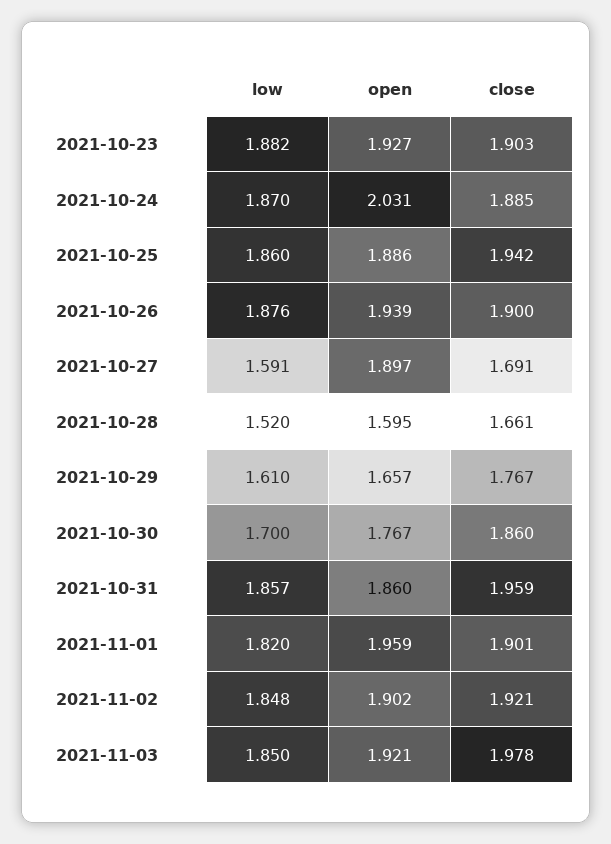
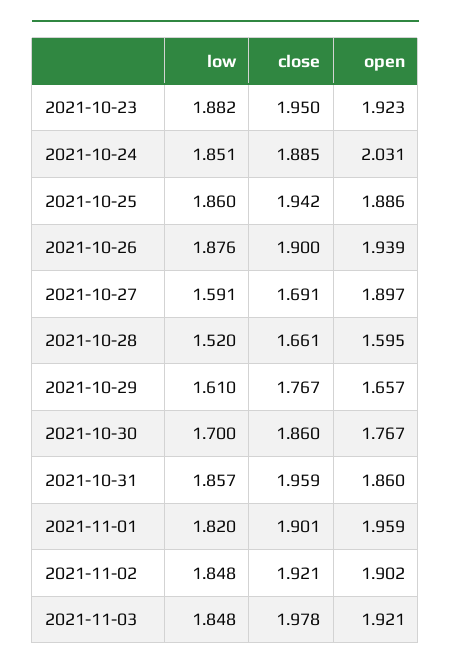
  {
    "low": {
      "2021-10-23": 1.882,
-     "2021-10-24": 1.87,
+     "2021-10-24": 1.851,
      "2021-10-25": 1.86,
      "2021-10-26": 1.876,
      "2021-10-27": 1.591,
      "2021-10-28": 1.52,
      "2021-10-29": 1.61,
      "2021-10-30": 1.7,
      "2021-10-31": 1.857,
      "2021-11-01": 1.82,
      "2021-11-02": 1.848,
-     "2021-11-03": 1.85
+     "2021-11-03": 1.848
    },
    "open": {
-     "2021-10-23": 1.927,
+     "2021-10-23": 1.923,
      "2021-10-24": 2.031,
      "2021-10-25": 1.886,
      "2021-10-26": 1.939,
      "2021-10-27": 1.897,
      "2021-10-28": 1.595,
      "2021-10-29": 1.657,
      "2021-10-30": 1.767,
      "2021-10-31": 1.86,
      "2021-11-01": 1.959,
      "2021-11-02": 1.902,
      "2021-11-03": 1.921
    },
    "close": {
-     "2021-10-23": 1.903,
+     "2021-10-23": 1.95,
      "2021-10-24": 1.885,
      "2021-10-25": 1.942,
      "2021-10-26": 1.9,
      "2021-10-27": 1.691,
      "2021-10-28": 1.661,
      "2021-10-29": 1.767,
      "2021-10-30": 1.86,
      "2021-10-31": 1.959,
      "2021-11-01": 1.901,
      "2021-11-02": 1.921,
      "2021-11-03": 1.978
    }
  }

